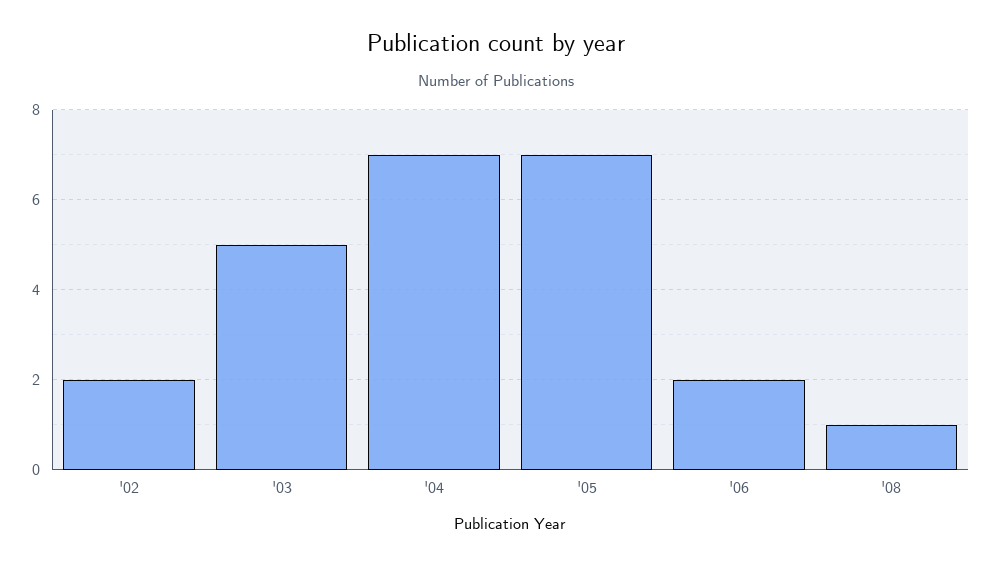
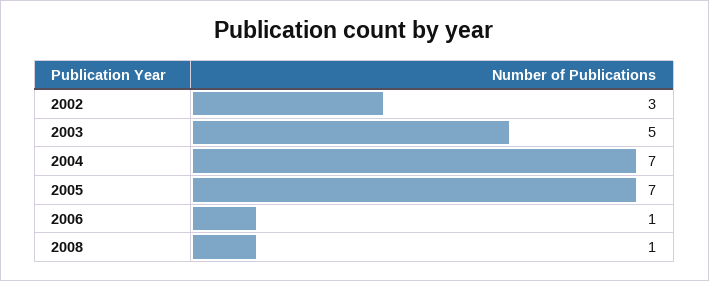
  {
-   "'02": 2,
+   "'02": 3,
    "'03": 5,
    "'04": 7,
    "'05": 7,
-   "'06": 2,
+   "'06": 1,
    "'08": 1
  }

